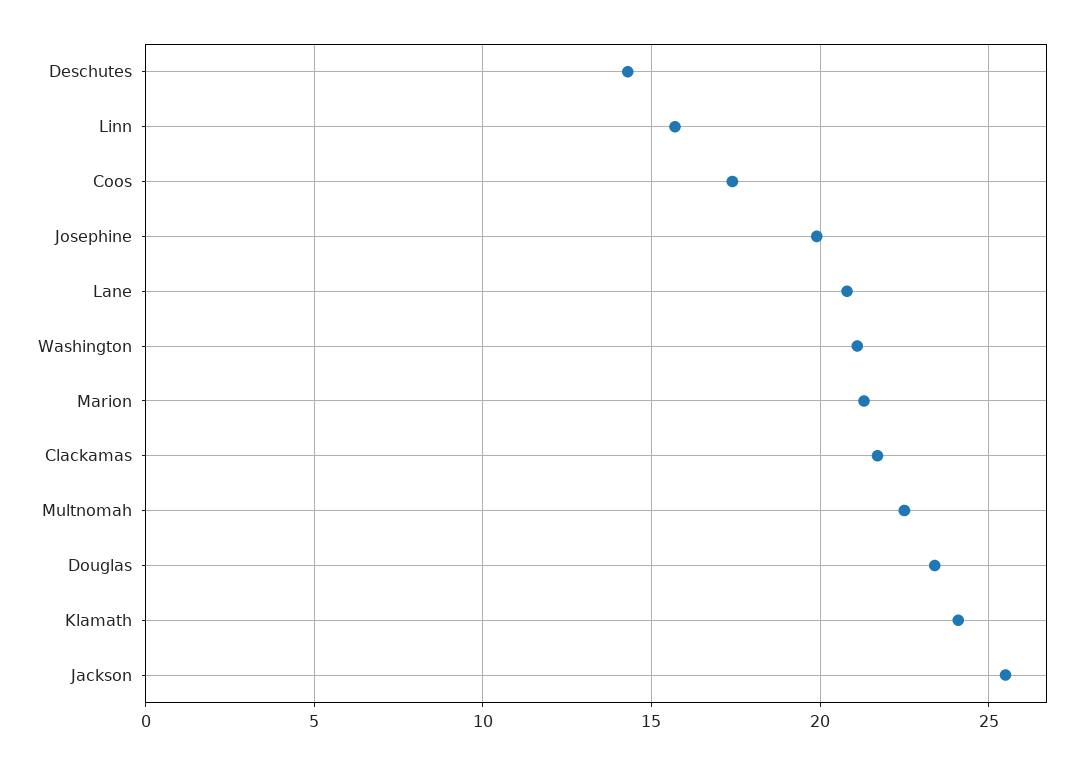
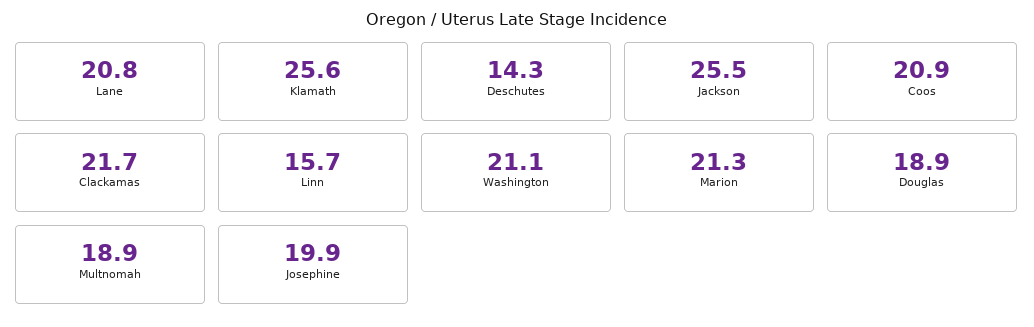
  {
    "Deschutes": 14.3,
    "Linn": 15.7,
-   "Coos": 17.5,
+   "Coos": 20.9,
    "Josephine": 19.9,
    "Lane": 20.8,
    "Washington": 21.1,
    "Marion": 21.3,
    "Clackamas": 21.7,
-   "Multnomah": 22.5,
+   "Multnomah": 18.9,
-   "Douglas": 23.5,
+   "Douglas": 18.9,
-   "Klamath": 24,
+   "Klamath": 25.6,
    "Jackson": 25.5
  }

